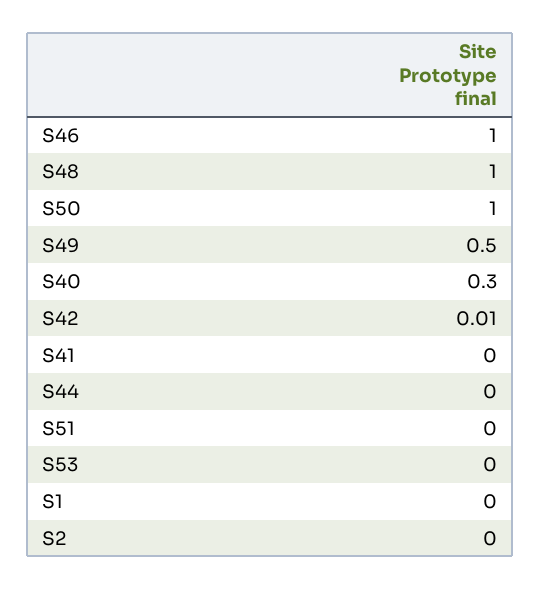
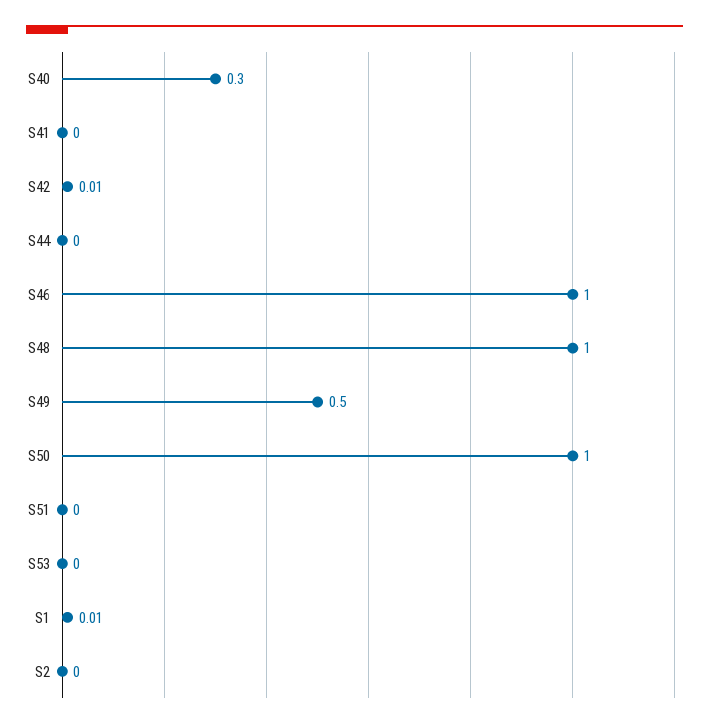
  {
    "S46": 1,
    "S48": 1,
    "S50": 1,
    "S49": 0.5,
    "S40": 0.3,
    "S42": 0.01,
    "S41": 0,
    "S44": 0,
    "S51": 0,
    "S53": 0,
-   "S1": 0,
+   "S1": 0.01,
    "S2": 0
  }

